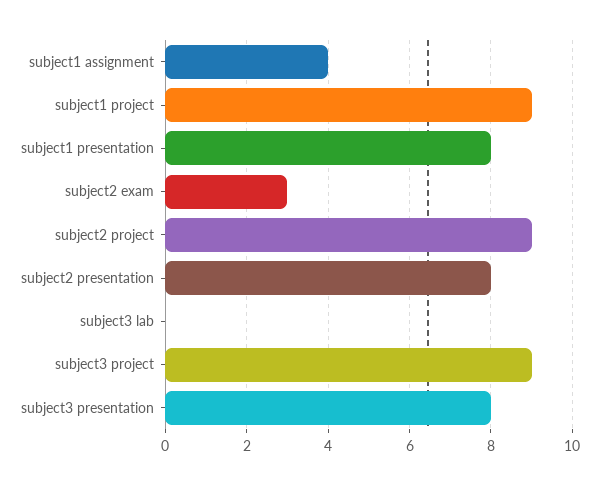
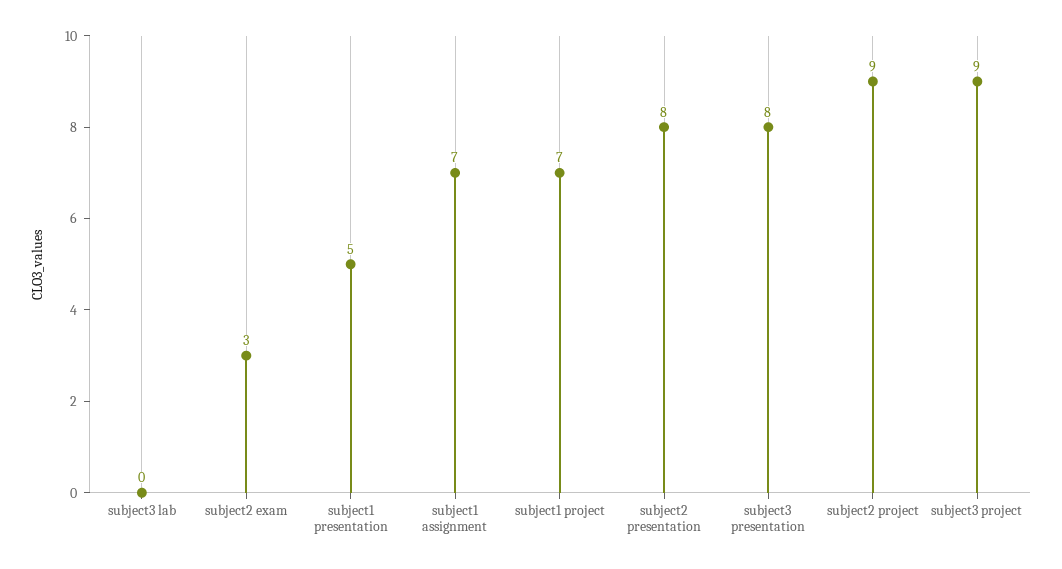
  {
-   "subject1 assignment": 4,
+   "subject1 assignment": 7,
-   "subject1 project": 9,
+   "subject1 project": 7,
-   "subject1 presentation": 8,
+   "subject1 presentation": 5,
    "subject2 exam": 3,
    "subject2 project": 9,
    "subject2 presentation": 8,
    "subject3 lab": 0,
    "subject3 project": 9,
    "subject3 presentation": 8
  }

